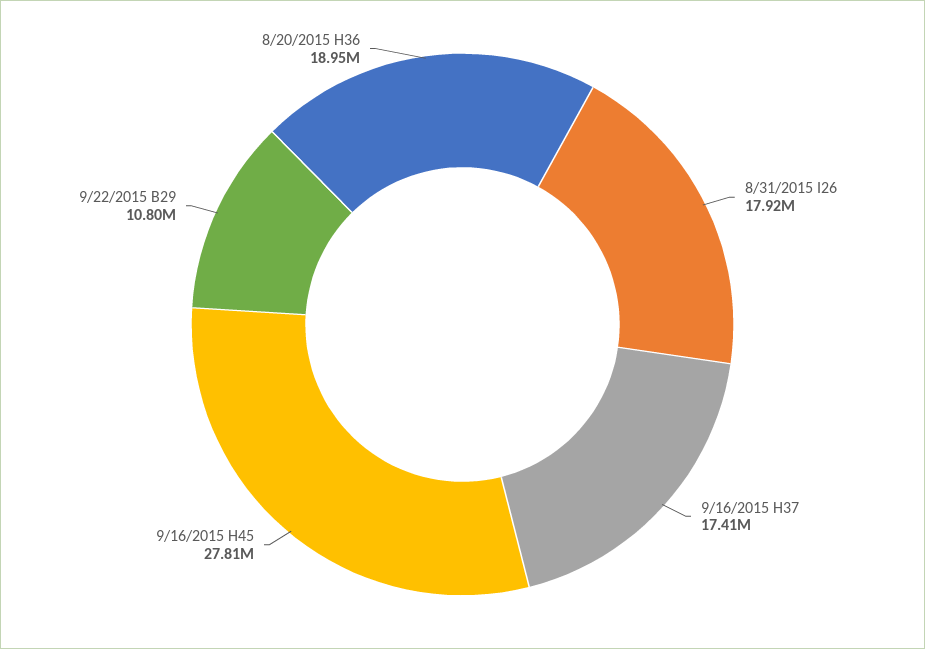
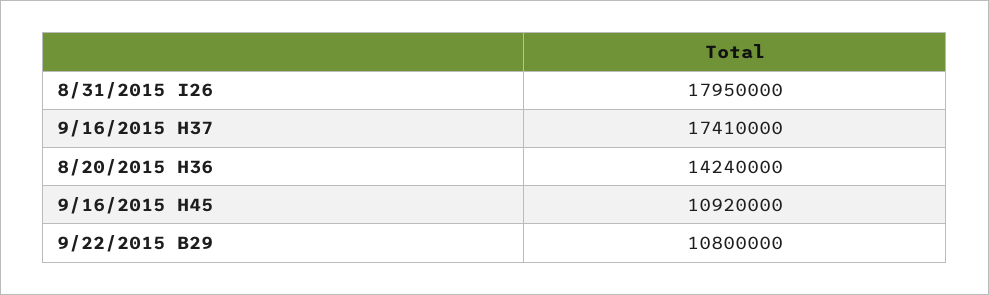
  {
-   "8/31/2015 I26": 17920000,
+   "8/31/2015 I26": 17950000,
    "9/16/2015 H37": 17410000,
-   "9/16/2015 H45": 27810000,
+   "9/16/2015 H45": 10920000,
    "9/22/2015 B29": 10800000,
-   "8/20/2015 H36": 18950000
+   "8/20/2015 H36": 14240000
  }

